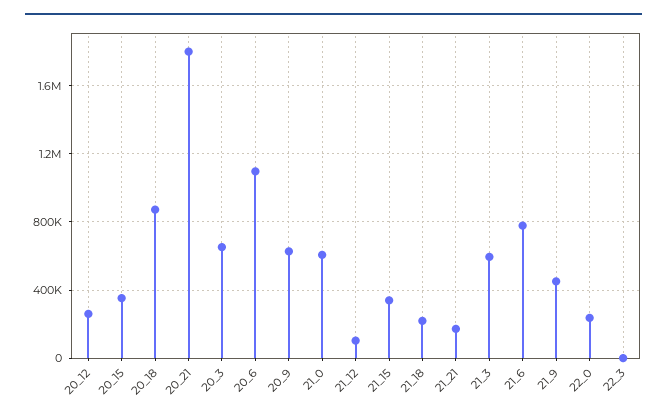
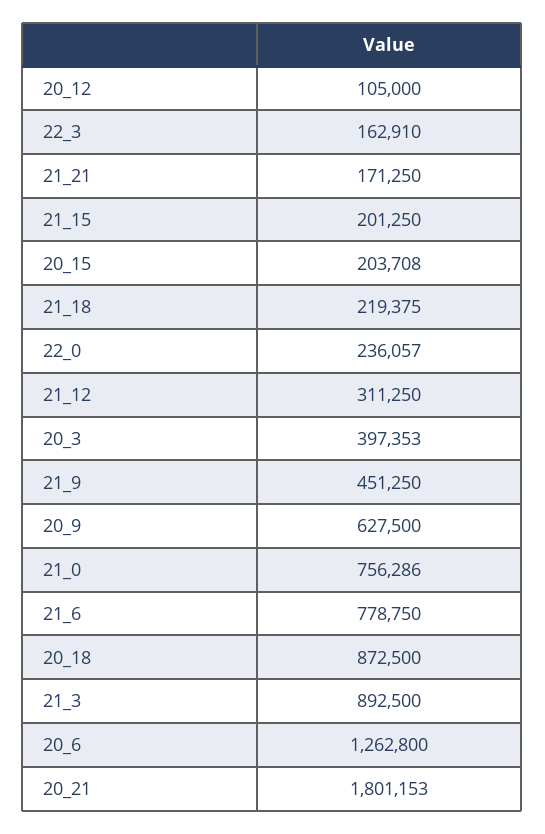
  {
-   "20_12": 250000,
+   "20_12": 105000,
-   "20_15": 350000,
+   "20_15": 203708,
    "20_18": 872500,
    "20_21": 1801153,
-   "20_3": 650000,
+   "20_3": 397353,
-   "20_6": 1100000,
+   "20_6": 1262800,
    "20_9": 627500,
-   "21_0": 600000,
+   "21_0": 756286,
-   "21_12": 100000,
+   "21_12": 311250,
-   "21_15": 350000,
+   "21_15": 201250,
    "21_18": 219375,
    "21_21": 171250,
-   "21_3": 600000,
+   "21_3": 892500,
    "21_6": 778750,
    "21_9": 451250,
    "22_0": 236057,
-   "22_3": 0
+   "22_3": 162910
  }

